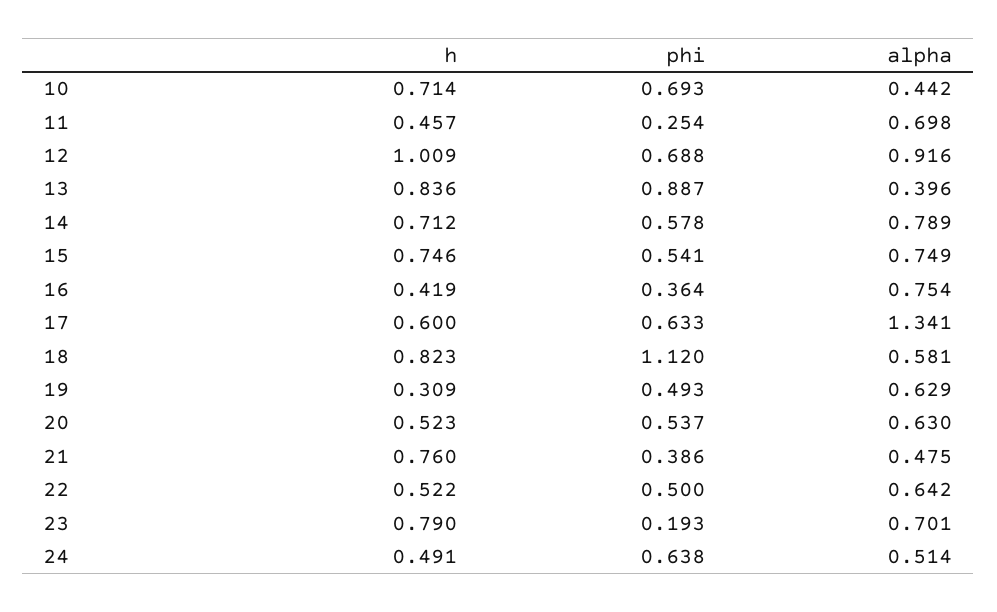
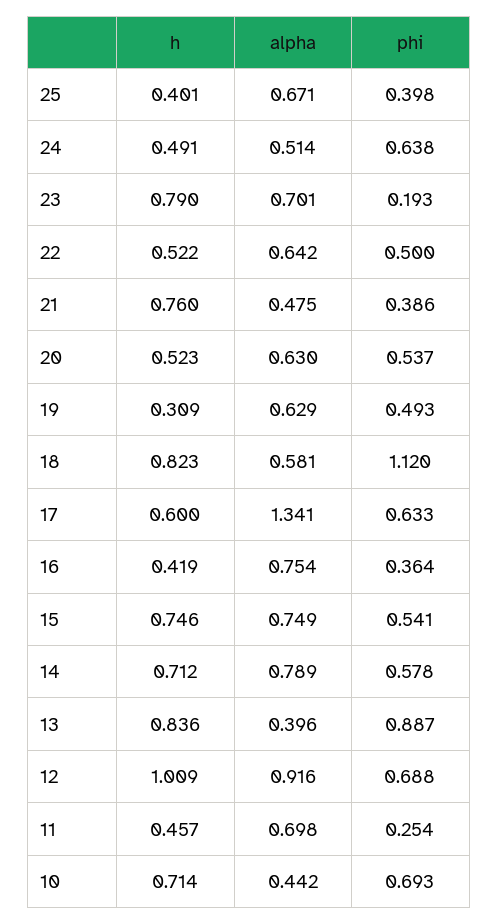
  {
    "h": {
      "10": 0.714,
      "11": 0.457,
      "12": 1.009,
      "13": 0.836,
      "14": 0.712,
      "15": 0.746,
      "16": 0.419,
      "17": 0.6,
      "18": 0.823,
      "19": 0.309,
      "20": 0.523,
      "21": 0.76,
      "22": 0.522,
      "23": 0.79,
-     "24": 0.491
+     "24": 0.491,
+     "25": 0.401
    },
    "phi": {
      "10": 0.693,
      "11": 0.254,
      "12": 0.688,
      "13": 0.887,
      "14": 0.578,
      "15": 0.541,
      "16": 0.364,
      "17": 0.633,
      "18": 1.12,
      "19": 0.493,
      "20": 0.537,
      "21": 0.386,
      "22": 0.5,
      "23": 0.193,
-     "24": 0.638
+     "24": 0.638,
+     "25": 0.398
    },
    "alpha": {
      "10": 0.442,
      "11": 0.698,
      "12": 0.916,
      "13": 0.396,
      "14": 0.789,
      "15": 0.749,
      "16": 0.754,
      "17": 1.341,
      "18": 0.581,
      "19": 0.629,
      "20": 0.63,
      "21": 0.475,
      "22": 0.642,
      "23": 0.701,
-     "24": 0.514
+     "24": 0.514,
+     "25": 0.671
    }
  }

